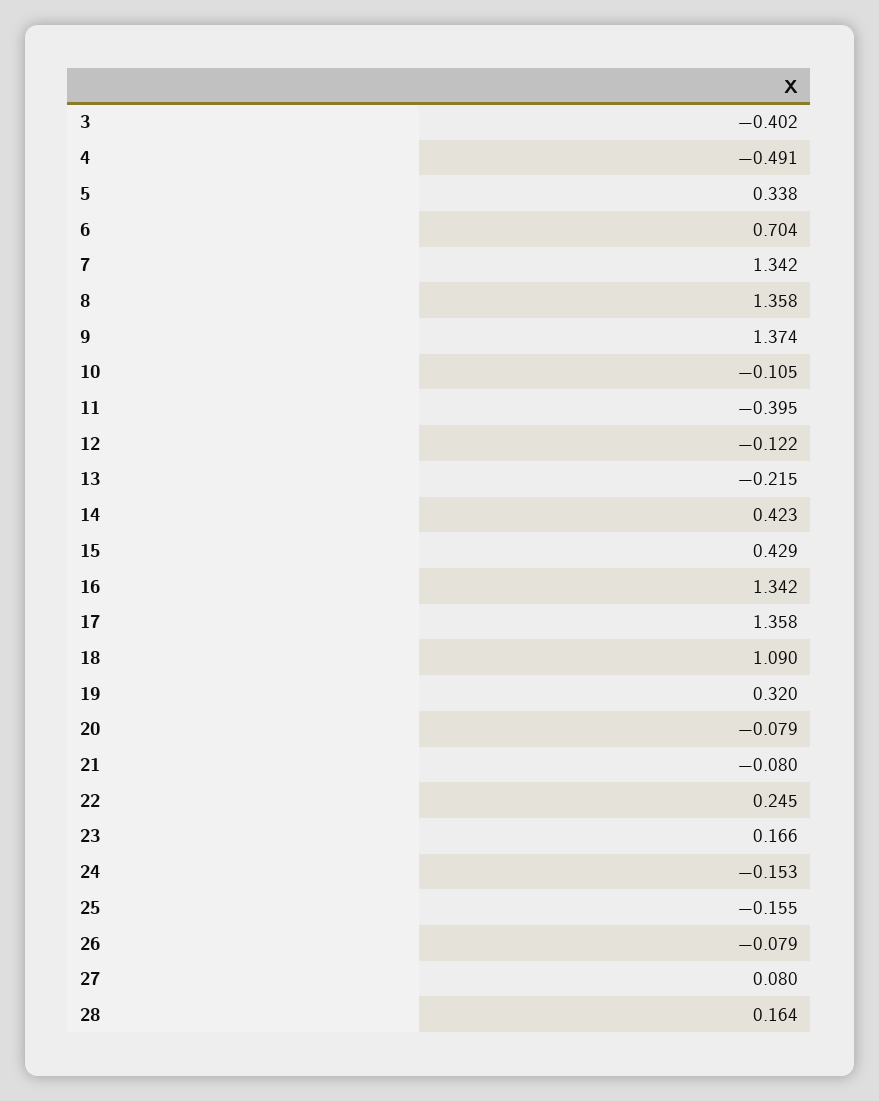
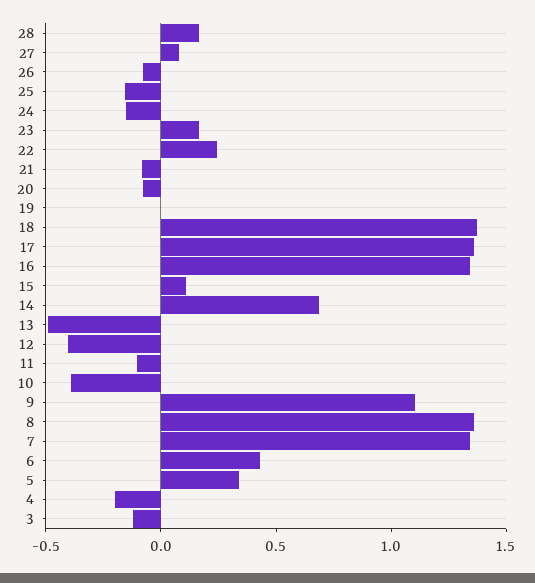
  {
-   "3": -0.402,
+   "3": -0.1,
-   "4": -0.491,
+   "4": -0.2,
    "5": 0.338,
-   "6": 0.704,
+   "6": 0.4,
    "7": 1.342,
    "8": 1.358,
-   "9": 1.374,
+   "9": 1.1,
-   "10": -0.105,
+   "10": -0.4,
-   "11": -0.395,
+   "11": -0.1,
-   "12": -0.122,
+   "12": -0.4,
-   "13": -0.215,
+   "13": -0.5,
-   "14": 0.423,
+   "14": 0.7,
-   "15": 0.429,
+   "15": 0.1,
    "16": 1.342,
    "17": 1.358,
-   "18": 1.09,
+   "18": 1.4,
-   "19": 0.32,
+   "19": 0,
    "20": -0.079,
    "21": -0.08,
    "22": 0.245,
    "23": 0.166,
    "24": -0.153,
    "25": -0.155,
    "26": -0.079,
    "27": 0.08,
    "28": 0.164
  }

